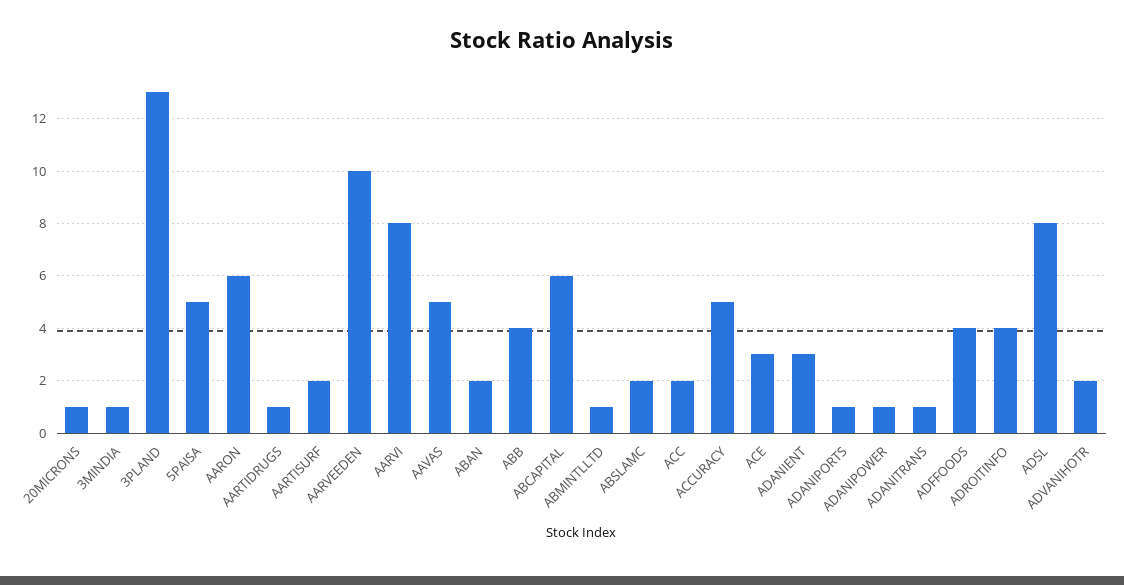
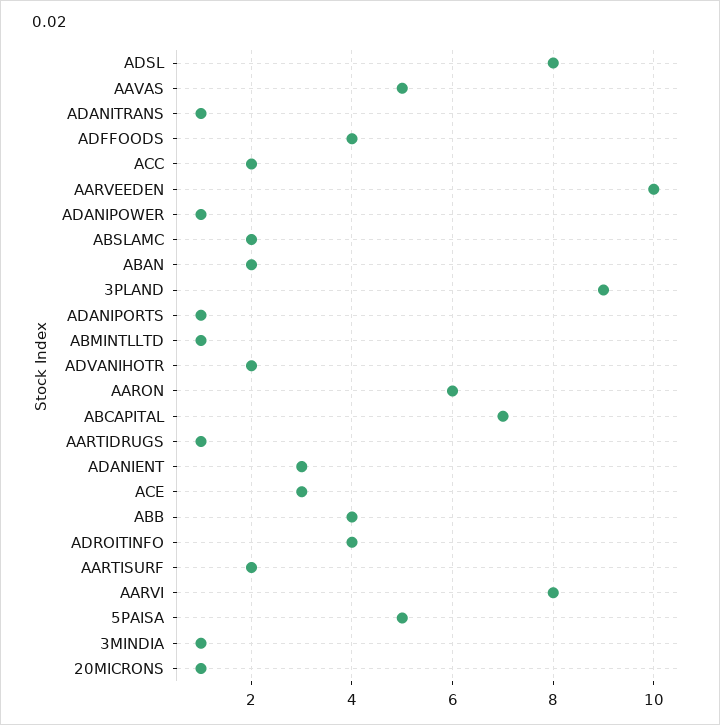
  {
    "20MICRONS": 1,
    "3MINDIA": 1,
-   "3PLAND": 13,
+   "3PLAND": 9,
    "5PAISA": 5,
    "AARON": 6,
    "AARTIDRUGS": 1,
    "AARTISURF": 2,
    "AARVEEDEN": 10,
    "AARVI": 8,
    "AAVAS": 5,
    "ABAN": 2,
    "ABB": 4,
-   "ABCAPITAL": 6,
+   "ABCAPITAL": 7,
    "ABMINTLLTD": 1,
    "ABSLAMC": 2,
    "ACC": 2,
-   "ACCURACY": 5,
    "ACE": 3,
    "ADANIENT": 3,
    "ADANIPORTS": 1,
    "ADANIPOWER": 1,
    "ADANITRANS": 1,
    "ADFFOODS": 4,
    "ADROITINFO": 4,
    "ADSL": 8,
    "ADVANIHOTR": 2
  }

